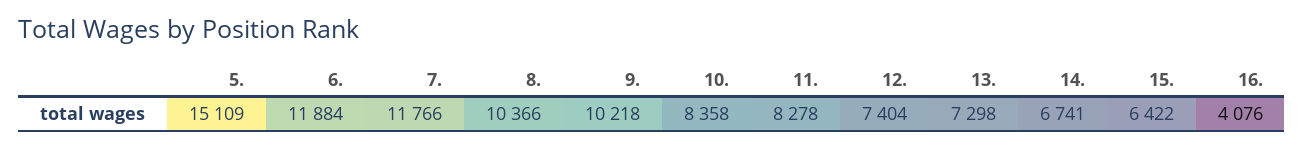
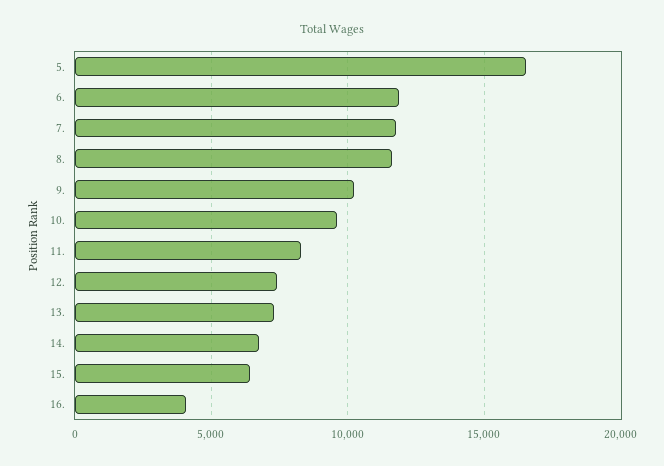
  {
-   "5.": 15109,
+   "5.": 16500,
    "6.": 11884,
    "7.": 11766,
-   "8.": 10366,
+   "8.": 11500,
    "9.": 10218,
-   "10.": 8358,
+   "10.": 9500,
    "11.": 8278,
    "12.": 7404,
    "13.": 7298,
    "14.": 6741,
    "15.": 6422,
    "16.": 4076
  }

